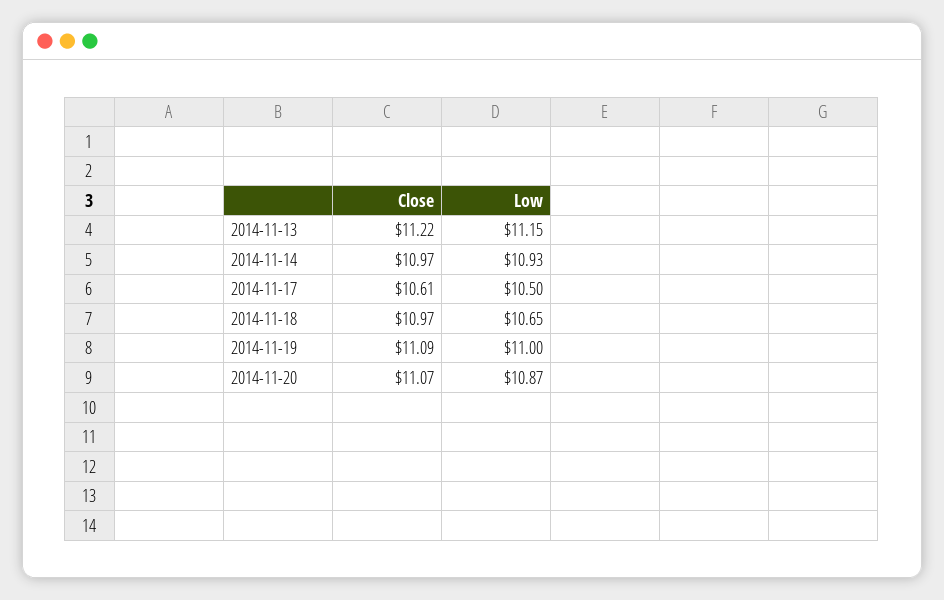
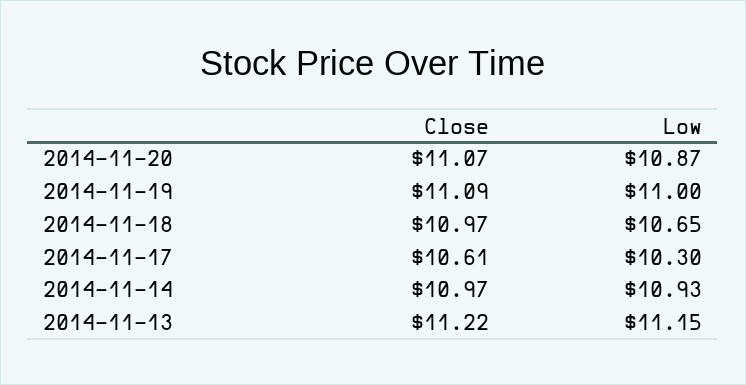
  {
    "Close": {
      "2014-11-13": 11.22,
      "2014-11-14": 10.97,
      "2014-11-17": 10.61,
      "2014-11-18": 10.97,
      "2014-11-19": 11.09,
      "2014-11-20": 11.07
    },
    "Low": {
      "2014-11-13": 11.15,
      "2014-11-14": 10.93,
-     "2014-11-17": 10.5,
+     "2014-11-17": 10.3,
      "2014-11-18": 10.65,
      "2014-11-19": 11,
      "2014-11-20": 10.87
    }
  }

